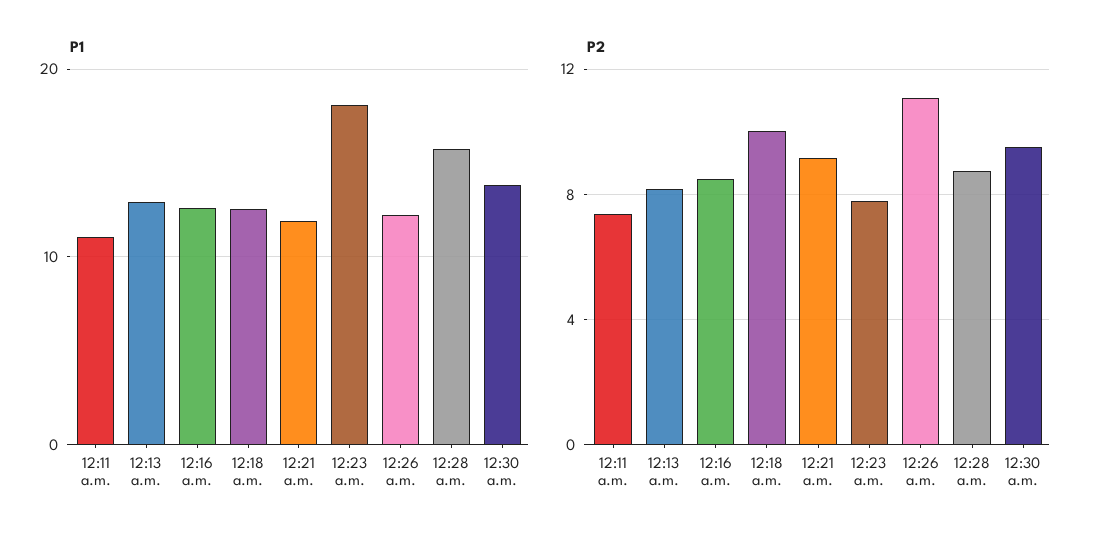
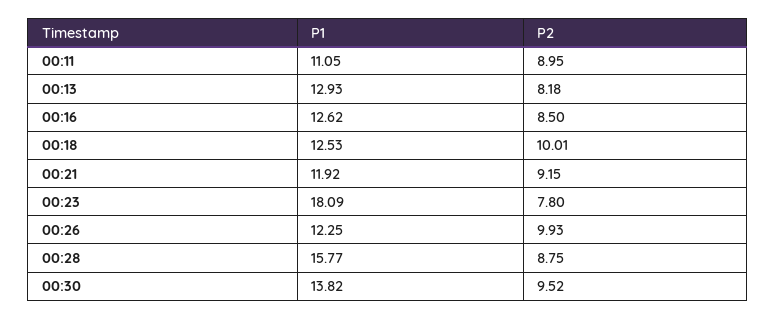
  {
    "P1": {
      "12:11 a.m.": 11.05,
      "12:13 a.m.": 12.93,
      "12:16 a.m.": 12.62,
      "12:18 a.m.": 12.53,
      "12:21 a.m.": 11.92,
      "12:23 a.m.": 18.09,
      "12:26 a.m.": 12.25,
      "12:28 a.m.": 15.77,
      "12:30 a.m.": 13.82
    },
    "P2": {
-     "12:11 a.m.": 7.5,
+     "12:11 a.m.": 8.95,
      "12:13 a.m.": 8.18,
      "12:16 a.m.": 8.5,
      "12:18 a.m.": 10.01,
      "12:21 a.m.": 9.15,
      "12:23 a.m.": 7.8,
-     "12:26 a.m.": 11,
+     "12:26 a.m.": 9.93,
      "12:28 a.m.": 8.75,
      "12:30 a.m.": 9.52
    }
  }

